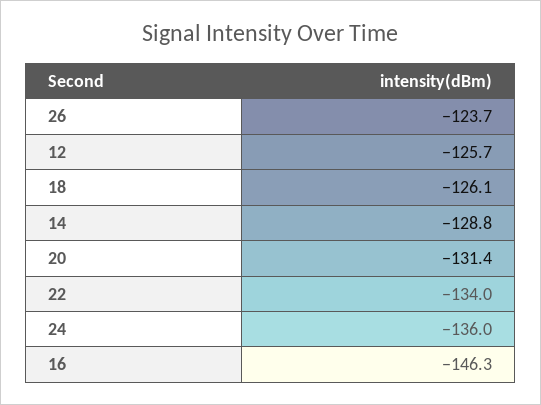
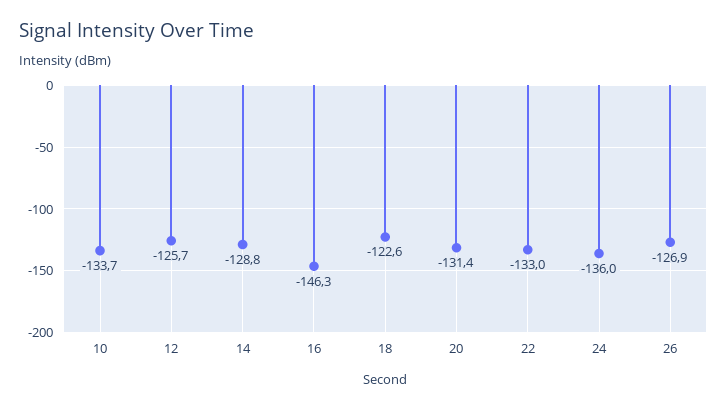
  {
-   "26": -123.7,
+   "26": -126.9,
    "12": -125.7,
-   "18": -126.1,
+   "18": -122.6,
    "14": -128.8,
    "20": -131.4,
-   "22": -134,
+   "22": -133,
    "24": -136,
-   "16": -146.3
+   "16": -146.3,
+   "10": -133.7
  }

